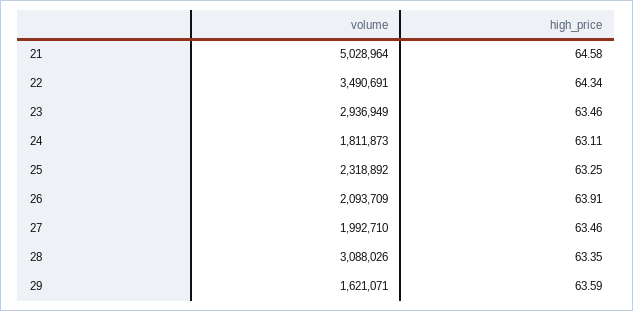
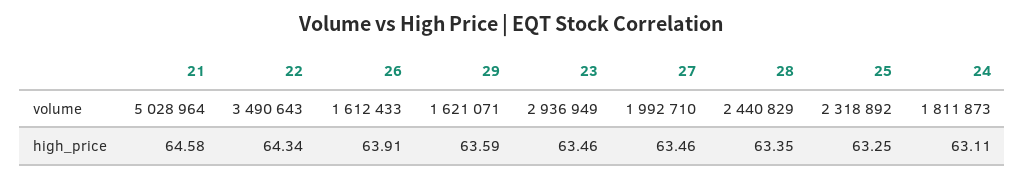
  {
    "volume": {
      "21": 5028964,
-     "22": 3490691,
+     "22": 3490643,
      "23": 2936949,
      "24": 1811873,
      "25": 2318892,
-     "26": 2093709,
+     "26": 1612433,
      "27": 1992710,
-     "28": 3088026,
+     "28": 2440829,
      "29": 1621071
    },
    "high_price": {
      "21": 64.58,
      "22": 64.34,
      "23": 63.46,
      "24": 63.11,
      "25": 63.25,
      "26": 63.91,
      "27": 63.46,
      "28": 63.35,
      "29": 63.59
    }
  }

